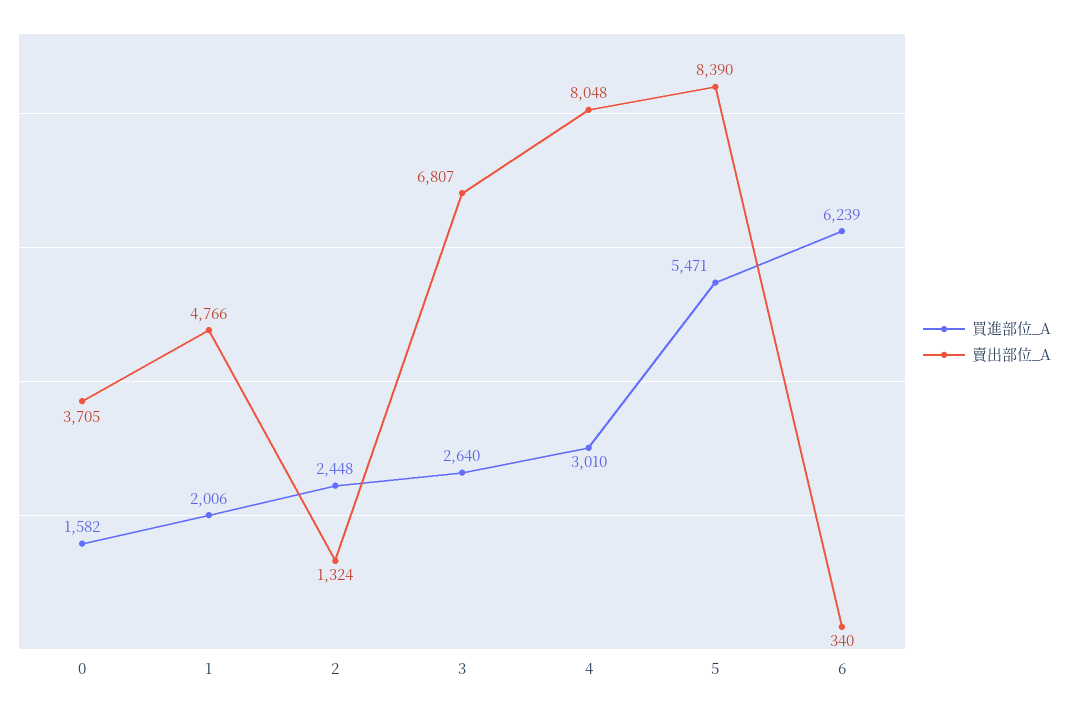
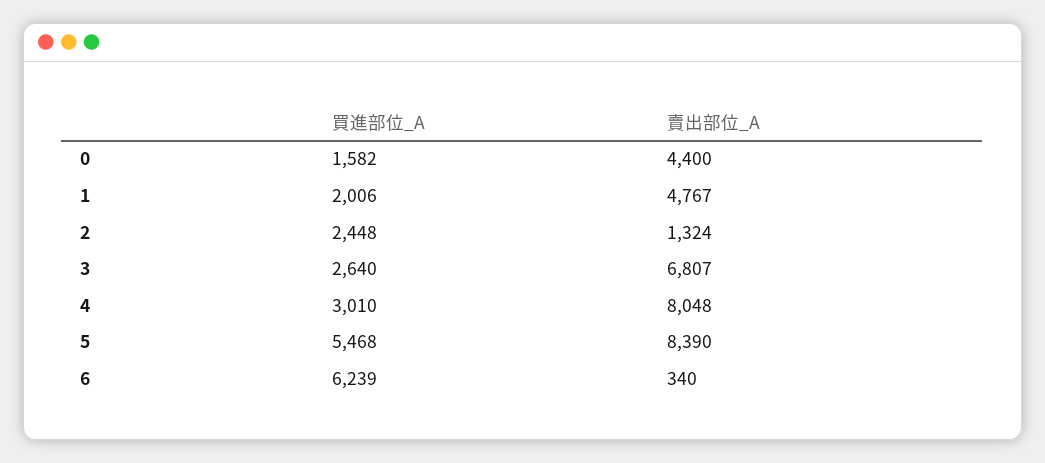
  {
    "買進部位_A": {
      "0": 1582,
      "1": 2006,
      "2": 2448,
      "3": 2640,
      "4": 3010,
-     "5": 5471,
+     "5": 5468,
      "6": 6239
    },
    "賣出部位_A": {
-     "0": 3705,
+     "0": 4400,
-     "1": 4766,
+     "1": 4767,
      "2": 1324,
      "3": 6807,
      "4": 8048,
      "5": 8390,
      "6": 340
    }
  }

